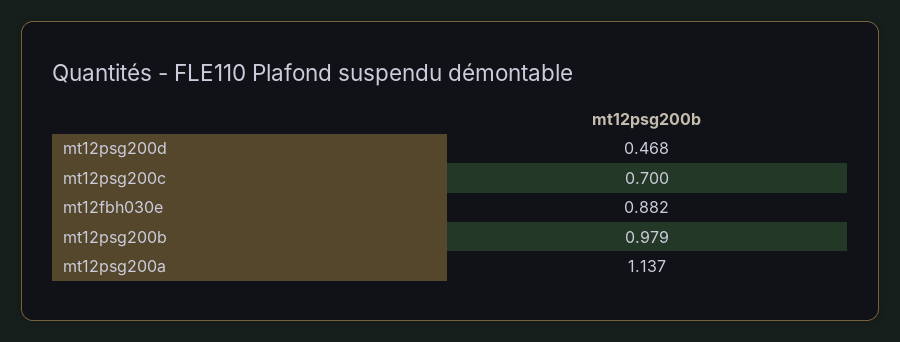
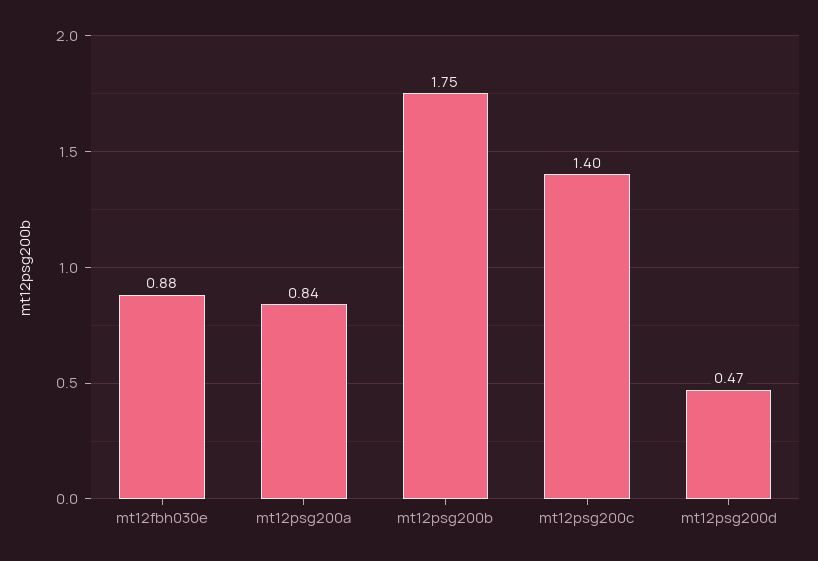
  {
    "mt12psg200d": 0.468,
-   "mt12psg200c": 0.7,
+   "mt12psg200c": 1.4,
    "mt12fbh030e": 0.882,
-   "mt12psg200b": 0.979,
+   "mt12psg200b": 1.75,
-   "mt12psg200a": 1.137
+   "mt12psg200a": 0.84
  }

